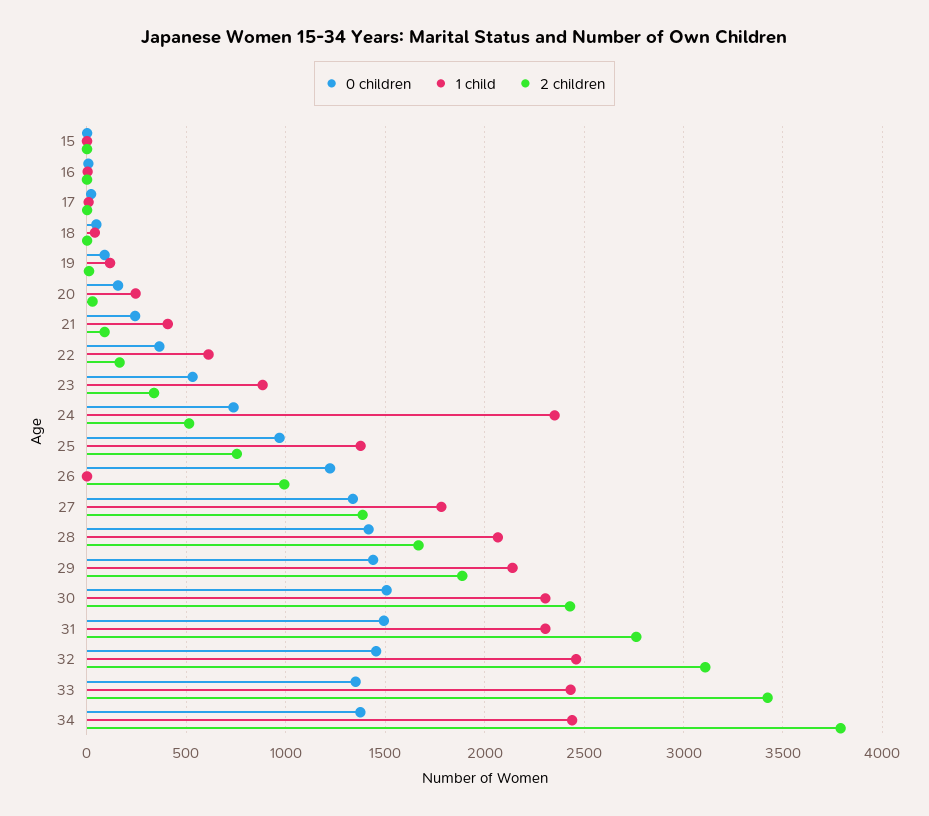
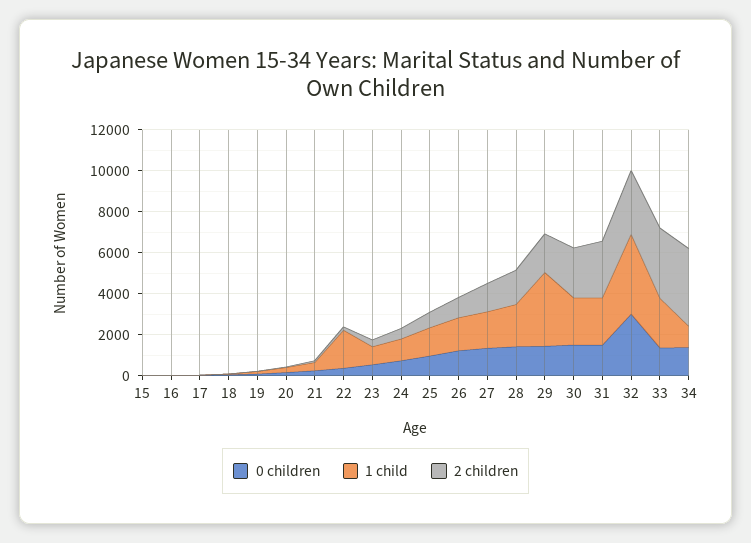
  {
    "0 children": {
      "15": 0,
      "16": 0,
      "17": 0,
      "18": 50,
      "19": 100,
      "20": 150,
      "21": 250,
      "22": 350,
      "23": 550,
      "24": 750,
      "25": 950,
      "26": 1200,
      "27": 1350,
      "28": 1400,
      "29": 1450,
      "30": 1500,
      "31": 1500,
-     "32": 1450,
+     "32": 3000,
      "33": 1350,
      "34": 1400
    },
    "1 child": {
      "15": 0,
      "16": 0,
      "17": 0,
      "18": 50,
      "19": 100,
      "20": 250,
      "21": 400,
-     "22": 600,
+     "22": 2000,
      "23": 900,
-     "24": 2350,
+     "24": 1000,
      "25": 1400,
-     "26": 0,
+     "26": 1500,
      "27": 1800,
      "28": 2050,
-     "29": 2150,
+     "29": 3500,
      "30": 2300,
      "31": 2300,
-     "32": 2450,
+     "32": 4000,
      "33": 2450,
-     "34": 2450
+     "34": 1000
    },
    "2 children": {
      "15": 0,
      "16": 0,
      "17": 0,
      "18": 0,
      "19": 0,
      "20": 50,
      "21": 100,
      "22": 150,
      "23": 350,
      "24": 500,
      "25": 750,
      "26": 1000,
      "27": 1400,
      "28": 1650,
      "29": 1900,
      "30": 2450,
      "31": 2750,
      "32": 3100,
      "33": 3400,
      "34": 3800
    }
  }

